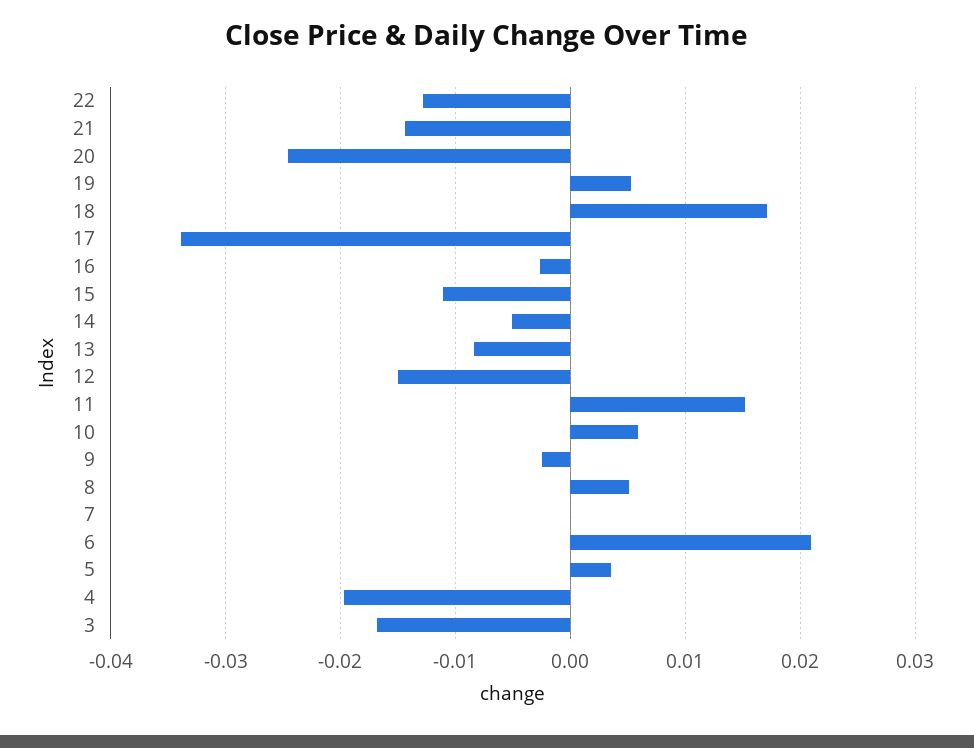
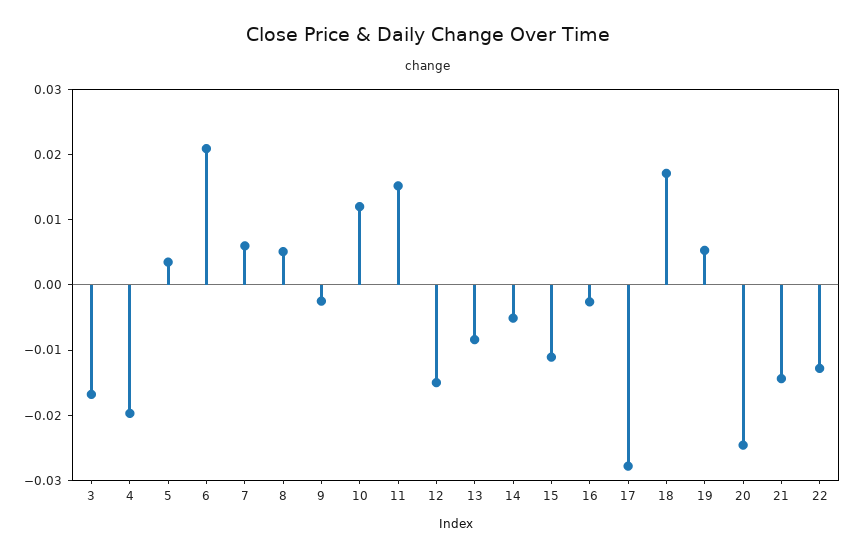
  {
    "22": -0.013,
    "21": -0.014,
    "20": -0.025,
    "19": 0.005,
    "18": 0.017,
-   "17": -0.034,
+   "17": -0.028,
    "16": -0.003,
    "15": -0.011,
    "14": -0.005,
    "13": -0.008,
    "12": -0.015,
    "11": 0.015,
-   "10": 0.006,
+   "10": 0.012,
    "9": -0.003,
    "8": 0.005,
-   "7": 0,
+   "7": 0.006,
    "6": 0.021,
    "5": 0.004,
    "4": -0.02,
    "3": -0.017
  }

